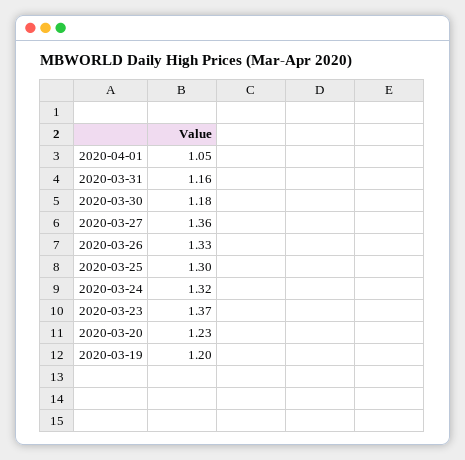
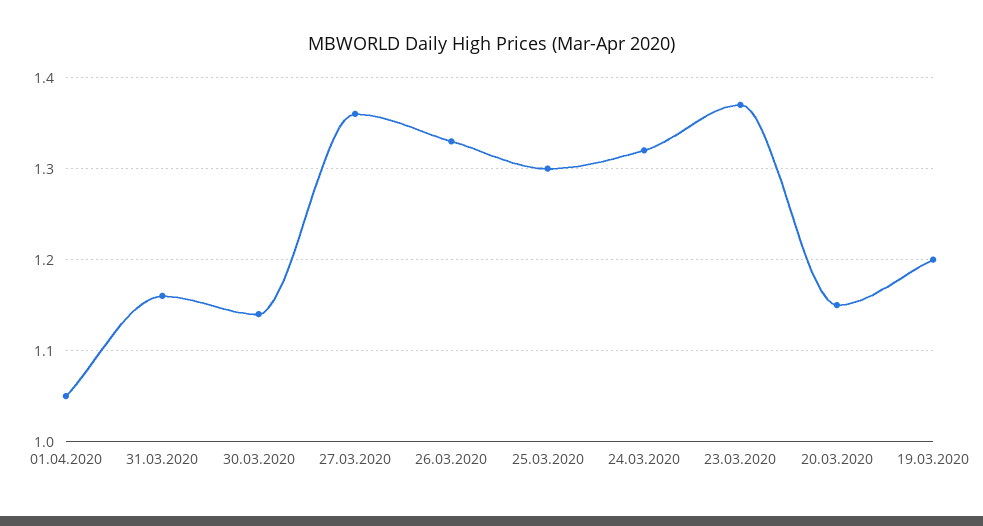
  {
    "2020-04-01": 1.05,
    "2020-03-31": 1.16,
-   "2020-03-30": 1.18,
+   "2020-03-30": 1.14,
    "2020-03-27": 1.36,
    "2020-03-26": 1.33,
    "2020-03-25": 1.3,
    "2020-03-24": 1.32,
    "2020-03-23": 1.37,
-   "2020-03-20": 1.23,
+   "2020-03-20": 1.15,
    "2020-03-19": 1.2
  }

